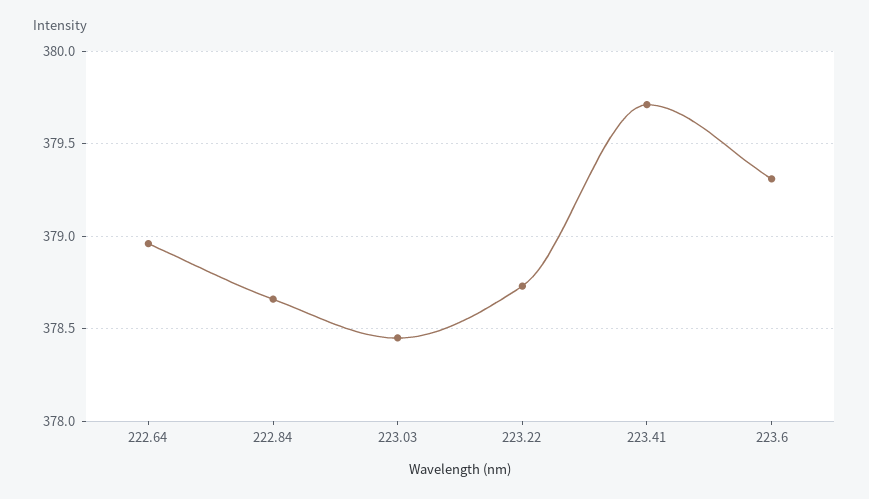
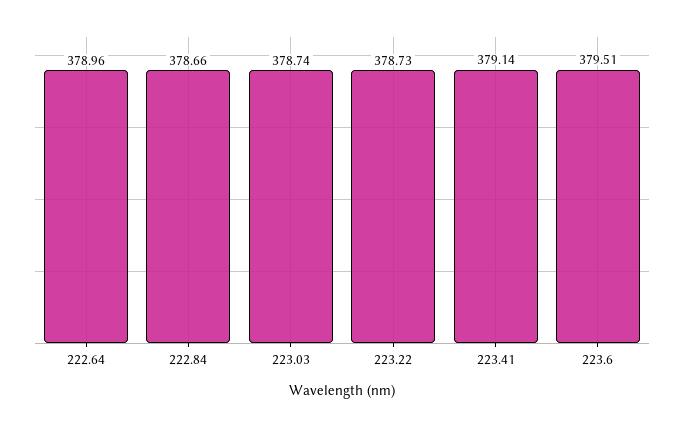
  {
    "222.64": 378.96,
    "222.84": 378.66,
-   "223.03": 378.45,
+   "223.03": 378.74,
    "223.22": 378.73,
-   "223.41": 379.7,
+   "223.41": 379.14,
-   "223.6": 379.3
+   "223.6": 379.51
  }

